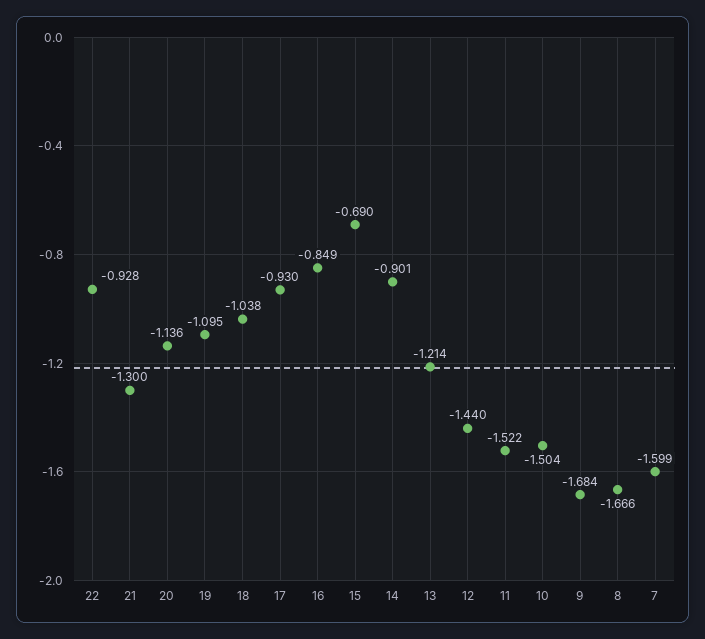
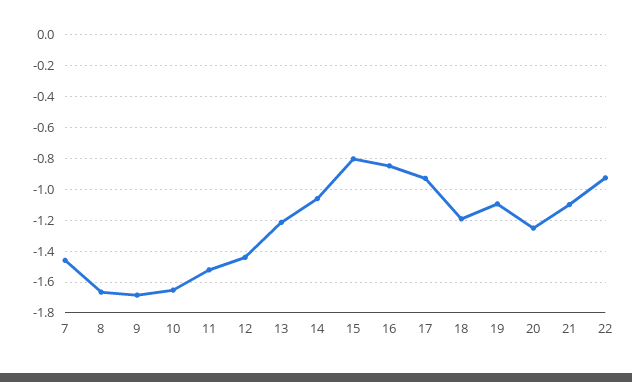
  {
    "22": -0.928,
-   "21": -1.3,
+   "21": -1.1,
-   "20": -1.136,
+   "20": -1.25,
    "19": -1.095,
-   "18": -1.038,
+   "18": -1.2,
    "17": -0.93,
    "16": -0.849,
-   "15": -0.69,
+   "15": -0.8,
-   "14": -0.901,
+   "14": -1.05,
    "13": -1.214,
    "12": -1.44,
    "11": -1.522,
-   "10": -1.504,
+   "10": -1.65,
    "9": -1.684,
    "8": -1.666,
-   "7": -1.599
+   "7": -1.45
  }

